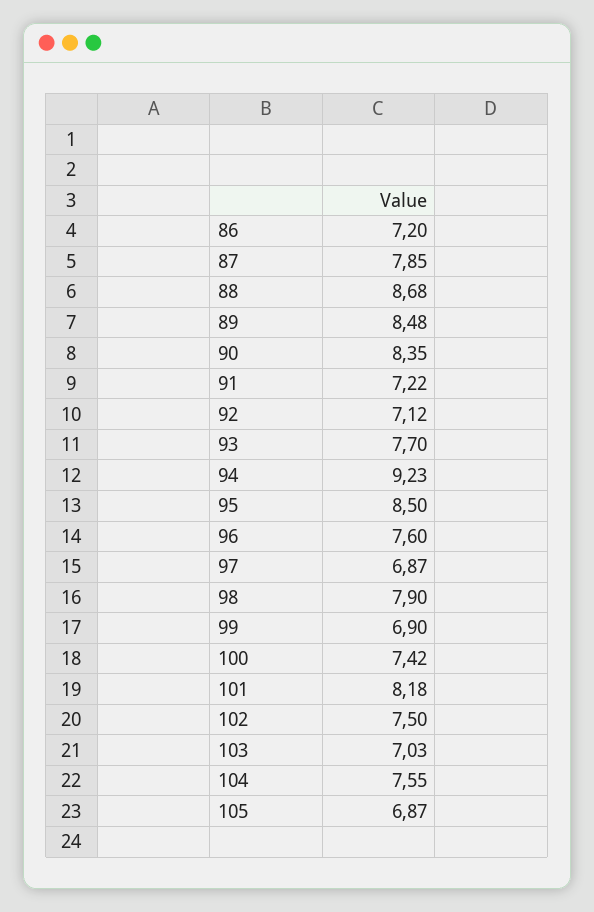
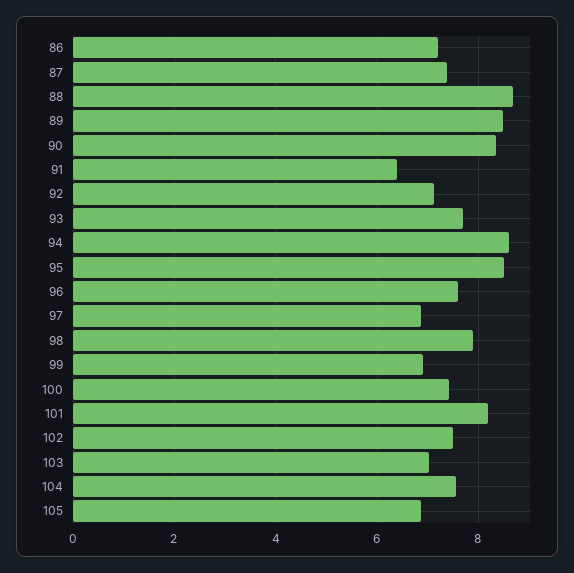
  {
    "86": 7.2,
-   "87": 7.85,
+   "87": 7.4,
    "88": 8.68,
    "89": 8.48,
    "90": 8.35,
-   "91": 7.22,
+   "91": 6.4,
    "92": 7.12,
    "93": 7.7,
-   "94": 9.23,
+   "94": 8.6,
    "95": 8.5,
    "96": 7.6,
    "97": 6.87,
    "98": 7.9,
    "99": 6.9,
    "100": 7.42,
    "101": 8.18,
    "102": 7.5,
    "103": 7.03,
    "104": 7.55,
    "105": 6.87
  }

